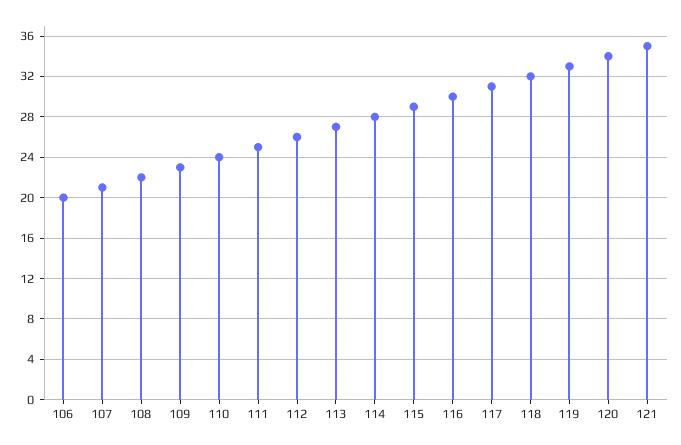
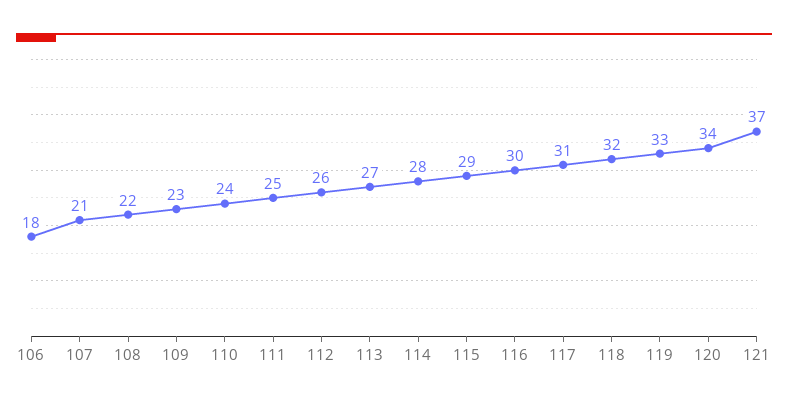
  {
-   "106": 20,
+   "106": 18,
    "107": 21,
    "108": 22,
    "109": 23,
    "110": 24,
    "111": 25,
    "112": 26,
    "113": 27,
    "114": 28,
    "115": 29,
    "116": 30,
    "117": 31,
    "118": 32,
    "119": 33,
    "120": 34,
-   "121": 35
+   "121": 37
  }

